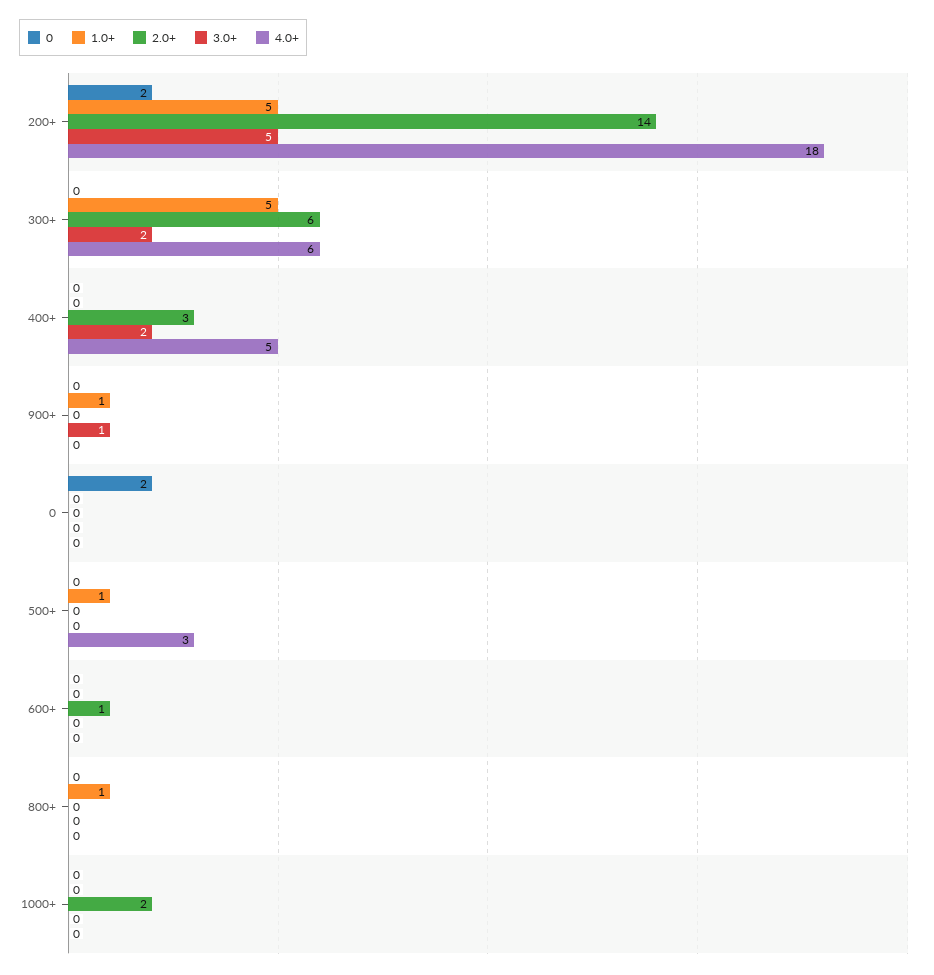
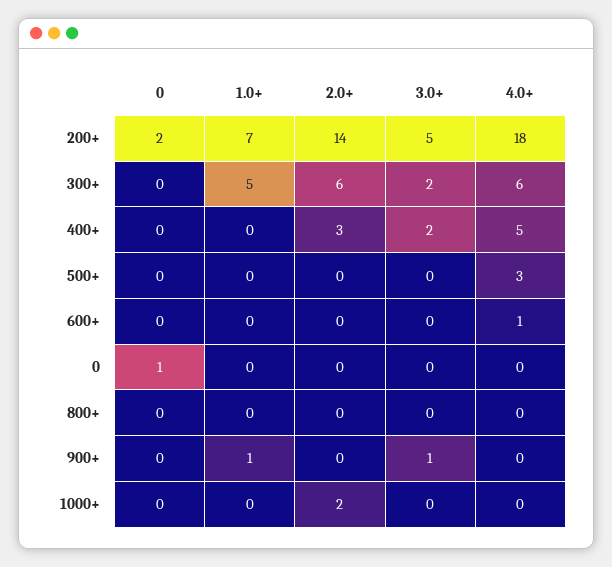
  {
    "0": {
      "200+": 2,
      "300+": 0,
      "400+": 0,
      "900+": 0,
-     "0": 2,
+     "0": 1,
      "500+": 0,
      "600+": 0,
      "800+": 0,
      "1000+": 0
    },
    "1.0+": {
-     "200+": 5,
+     "200+": 7,
      "300+": 5,
      "400+": 0,
      "900+": 1,
      "0": 0,
-     "500+": 1,
+     "500+": 0,
      "600+": 0,
-     "800+": 1,
+     "800+": 0,
      "1000+": 0
    },
    "2.0+": {
      "200+": 14,
      "300+": 6,
      "400+": 3,
      "900+": 0,
      "0": 0,
      "500+": 0,
-     "600+": 1,
+     "600+": 0,
      "800+": 0,
      "1000+": 2
    },
    "3.0+": {
      "200+": 5,
      "300+": 2,
      "400+": 2,
      "900+": 1,
      "0": 0,
      "500+": 0,
      "600+": 0,
      "800+": 0,
      "1000+": 0
    },
    "4.0+": {
      "200+": 18,
      "300+": 6,
      "400+": 5,
      "900+": 0,
      "0": 0,
      "500+": 3,
-     "600+": 0,
+     "600+": 1,
      "800+": 0,
      "1000+": 0
    }
  }

